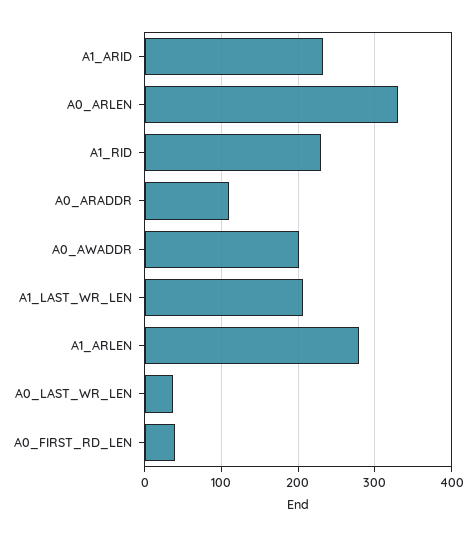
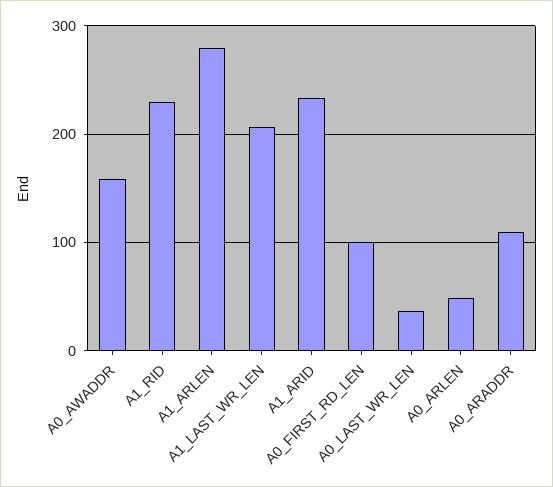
  {
    "A1_ARID": 230,
-   "A0_ARLEN": 330,
+   "A0_ARLEN": 50,
    "A1_RID": 230,
    "A0_ARADDR": 110,
-   "A0_AWADDR": 200,
+   "A0_AWADDR": 160,
    "A1_LAST_WR_LEN": 210,
    "A1_ARLEN": 280,
    "A0_LAST_WR_LEN": 40,
-   "A0_FIRST_RD_LEN": 40
+   "A0_FIRST_RD_LEN": 100
  }

